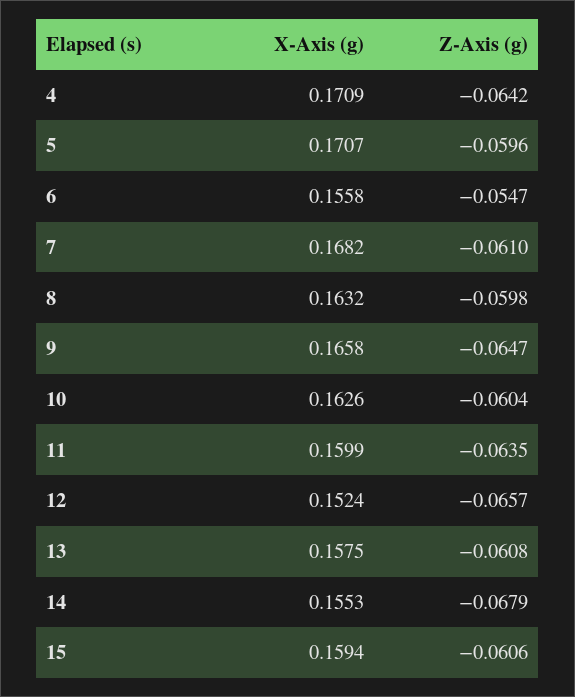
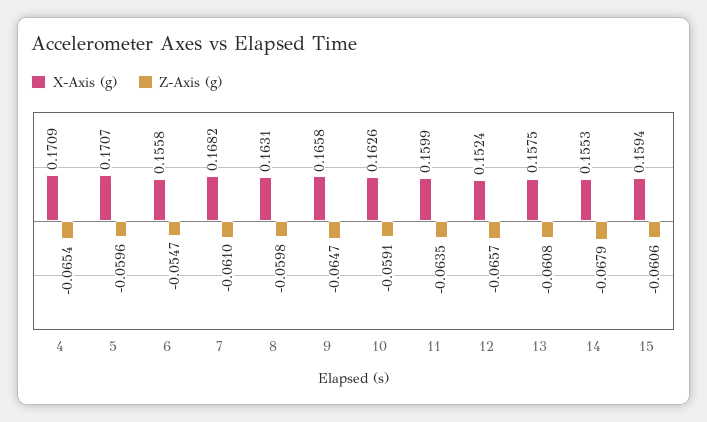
  {
    "X-Axis (g)": {
      "4": 0.1709,
      "5": 0.1707,
      "6": 0.1558,
      "7": 0.1682,
-     "8": 0.1632,
+     "8": 0.1631,
      "9": 0.1658,
      "10": 0.1626,
      "11": 0.1599,
      "12": 0.1524,
      "13": 0.1575,
      "14": 0.1553,
      "15": 0.1594
    },
    "Z-Axis (g)": {
-     "4": -0.0642,
+     "4": -0.0654,
      "5": -0.0596,
      "6": -0.0547,
      "7": -0.061,
      "8": -0.0598,
      "9": -0.0647,
-     "10": -0.0604,
+     "10": -0.0591,
      "11": -0.0635,
      "12": -0.0657,
      "13": -0.0608,
      "14": -0.0679,
      "15": -0.0606
    }
  }

